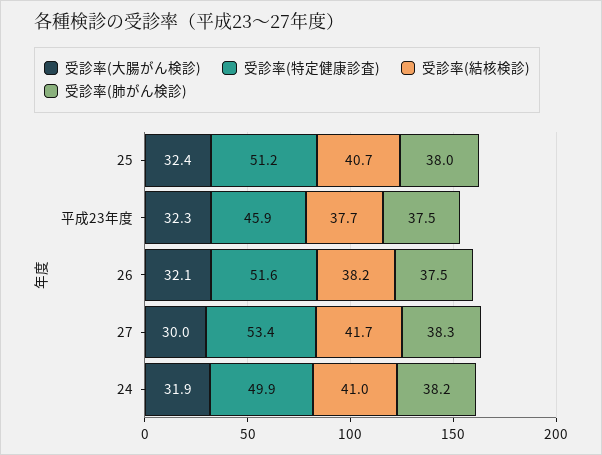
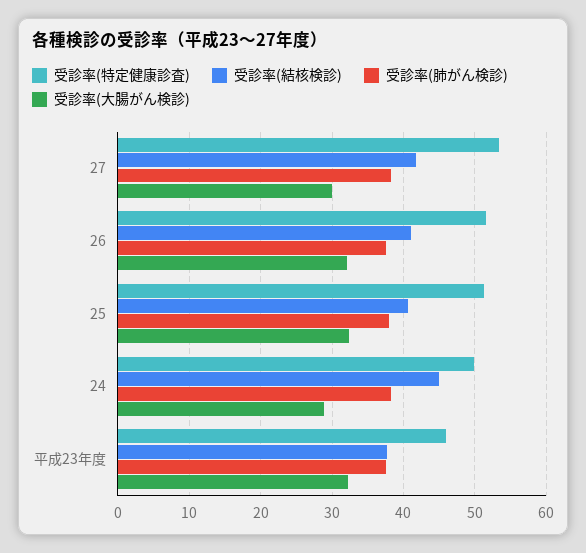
  {
    "受診率(大腸がん検診)": {
      "25": 32.4,
      "平成23年度": 32.3,
      "26": 32.1,
      "27": 30,
-     "24": 31.9
+     "24": 29
    },
    "受診率(特定健康診査)": {
      "25": 51.2,
      "平成23年度": 45.9,
      "26": 51.6,
      "27": 53.4,
      "24": 49.9
    },
    "受診率(結核検診)": {
      "25": 40.7,
      "平成23年度": 37.7,
-     "26": 38.2,
+     "26": 41,
      "27": 41.7,
-     "24": 41
+     "24": 45
    },
    "受診率(肺がん検診)": {
      "25": 38,
      "平成23年度": 37.5,
      "26": 37.5,
      "27": 38.3,
      "24": 38.2
    }
  }

